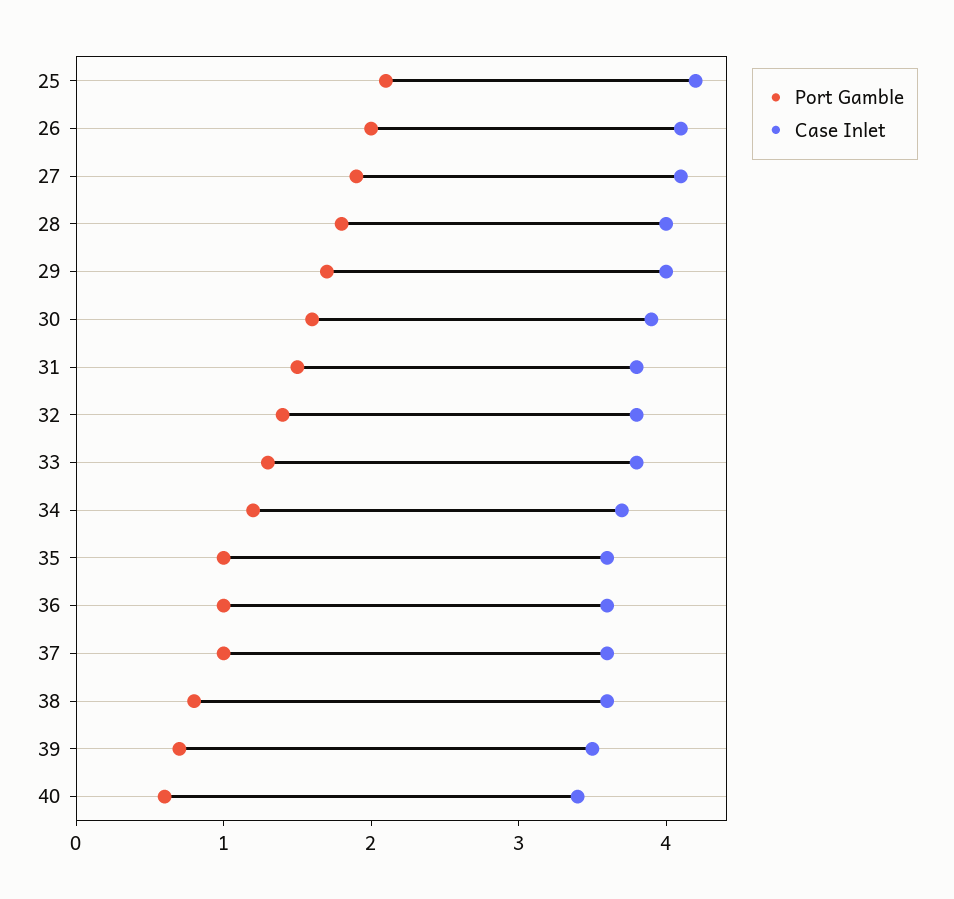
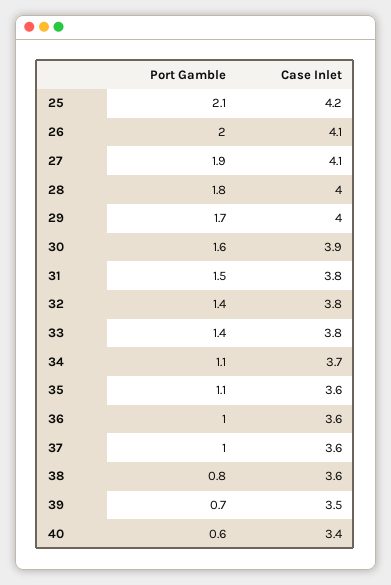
  {
    "Port Gamble": {
      "25": 2.1,
      "26": 2,
      "27": 1.9,
      "28": 1.8,
      "29": 1.7,
      "30": 1.6,
      "31": 1.5,
      "32": 1.4,
-     "33": 1.3,
+     "33": 1.4,
-     "34": 1.2,
+     "34": 1.1,
-     "35": 1,
+     "35": 1.1,
      "36": 1,
      "37": 1,
      "38": 0.8,
      "39": 0.7,
      "40": 0.6
    },
    "Case Inlet": {
      "25": 4.2,
      "26": 4.1,
      "27": 4.1,
      "28": 4,
      "29": 4,
      "30": 3.9,
      "31": 3.8,
      "32": 3.8,
      "33": 3.8,
      "34": 3.7,
      "35": 3.6,
      "36": 3.6,
      "37": 3.6,
      "38": 3.6,
      "39": 3.5,
      "40": 3.4
    }
  }

